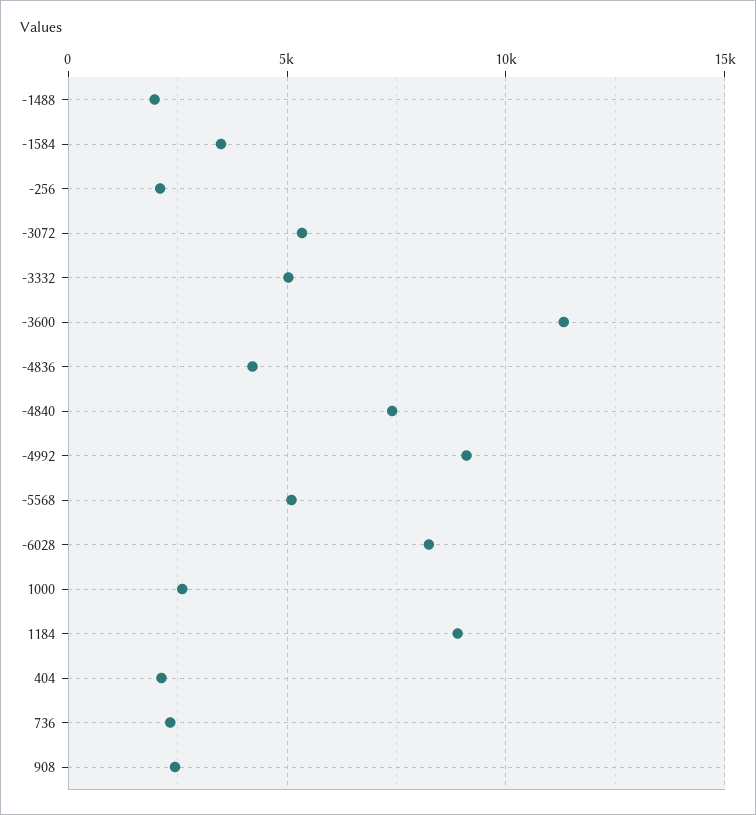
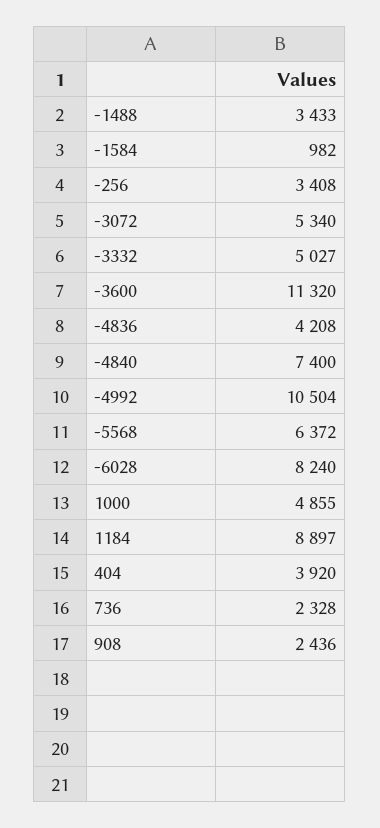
  {
-   "-1488": 2000,
+   "-1488": 3433,
-   "-1584": 3500,
+   "-1584": 982,
-   "-256": 2000,
+   "-256": 3408,
    "-3072": 5340,
    "-3332": 5027,
    "-3600": 11320,
    "-4836": 4208,
    "-4840": 7400,
-   "-4992": 9000,
+   "-4992": 10504,
-   "-5568": 5000,
+   "-5568": 6372,
    "-6028": 8240,
-   "1000": 2500,
+   "1000": 4855,
    "1184": 8897,
-   "404": 2000,
+   "404": 3920,
    "736": 2328,
    "908": 2436
  }

